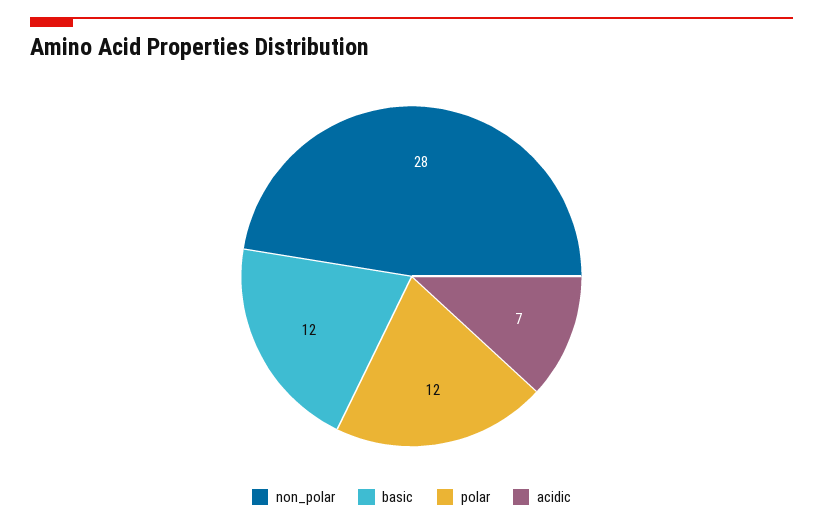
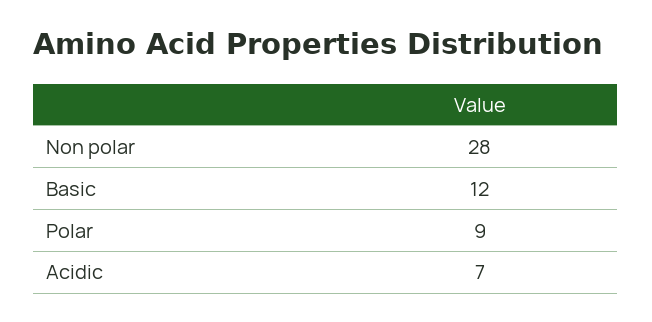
  {
    "non_polar": 28,
    "basic": 12,
-   "polar": 12,
+   "polar": 9,
    "acidic": 7
  }

